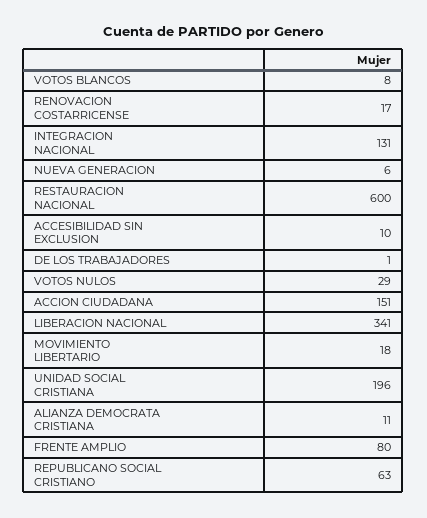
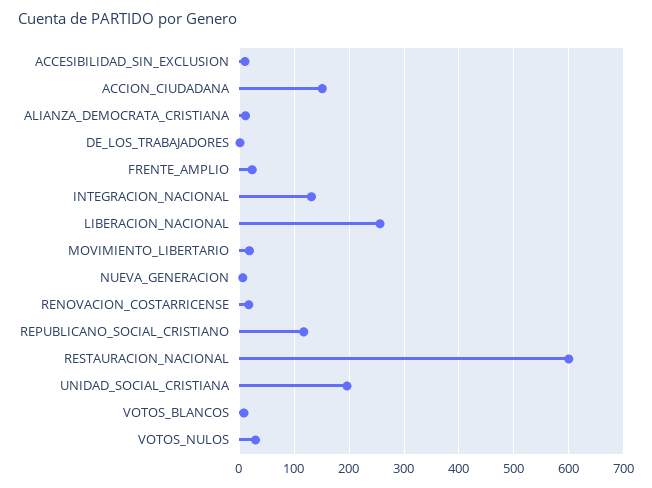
  {
    "VOTOS BLANCOS": 8,
    "RENOVACION COSTARRICENSE": 17,
    "INTEGRACION NACIONAL": 131,
    "NUEVA GENERACION": 6,
    "RESTAURACION NACIONAL": 600,
    "ACCESIBILIDAD SIN EXCLUSION": 10,
    "DE LOS TRABAJADORES": 1,
    "VOTOS NULOS": 29,
    "ACCION CIUDADANA": 151,
-   "LIBERACION NACIONAL": 341,
+   "LIBERACION NACIONAL": 260,
    "MOVIMIENTO LIBERTARIO": 18,
    "UNIDAD SOCIAL CRISTIANA": 196,
    "ALIANZA DEMOCRATA CRISTIANA": 11,
-   "FRENTE AMPLIO": 80,
+   "FRENTE AMPLIO": 20,
-   "REPUBLICANO SOCIAL CRISTIANO": 63
+   "REPUBLICANO SOCIAL CRISTIANO": 120
  }

